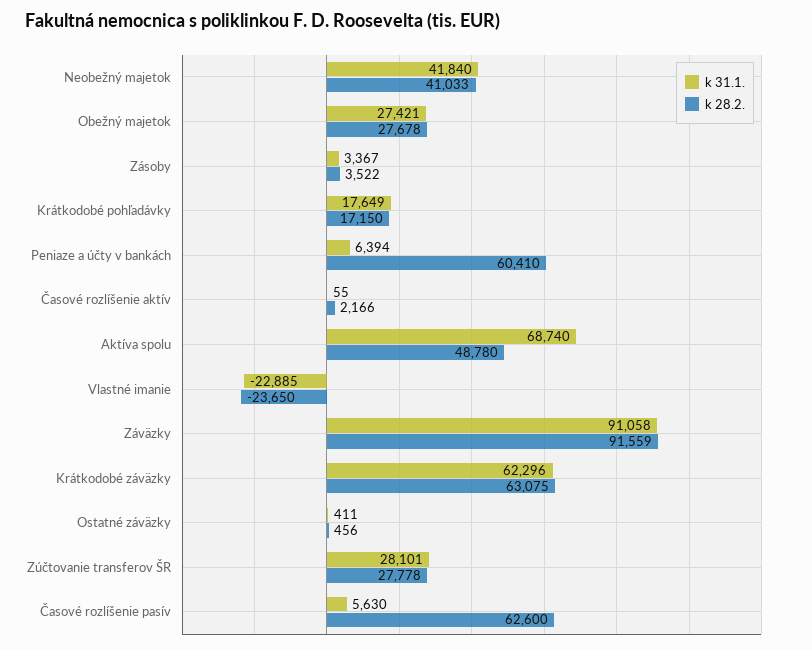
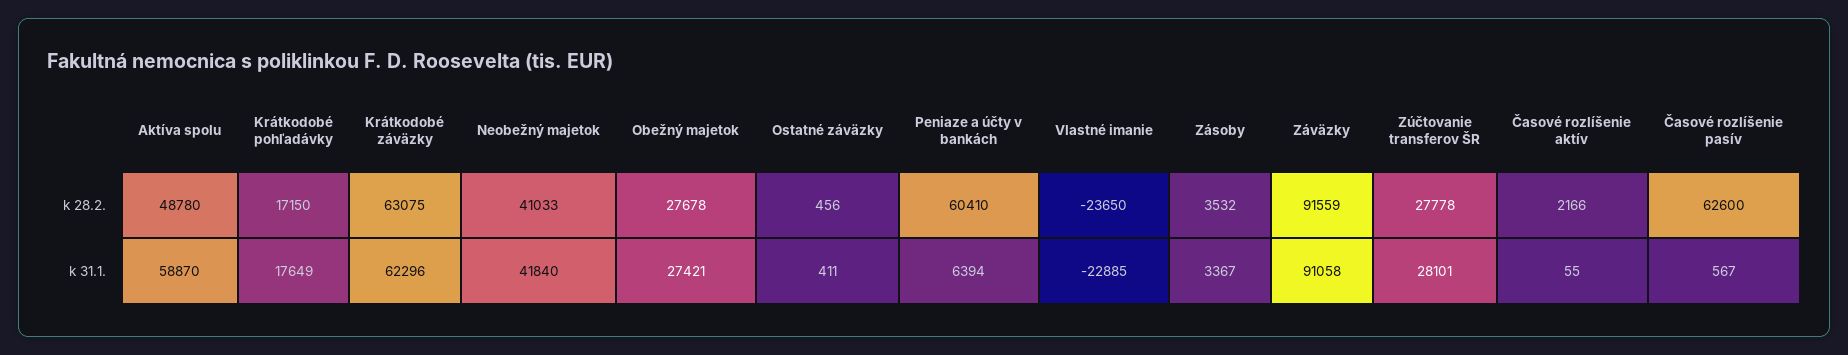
  {
    "k 31.1.": {
      "Neobežný majetok": 41840,
      "Obežný majetok": 27421,
      "Zásoby": 3367,
      "Krátkodobé pohľadávky": 17649,
      "Peniaze a účty v bankách": 6394,
      "Časové rozlíšenie aktív": 55,
-     "Aktíva spolu": 68740,
+     "Aktíva spolu": 58870,
      "Vlastné imanie": -22885,
      "Záväzky": 91058,
      "Krátkodobé záväzky": 62296,
      "Ostatné záväzky": 411,
      "Zúčtovanie transferov ŠR": 28101,
-     "Časové rozlíšenie pasív": 5630
+     "Časové rozlíšenie pasív": 567
    },
    "k 28.2.": {
      "Neobežný majetok": 41033,
      "Obežný majetok": 27678,
-     "Zásoby": 3522,
+     "Zásoby": 3532,
      "Krátkodobé pohľadávky": 17150,
      "Peniaze a účty v bankách": 60410,
      "Časové rozlíšenie aktív": 2166,
      "Aktíva spolu": 48780,
      "Vlastné imanie": -23650,
      "Záväzky": 91559,
      "Krátkodobé záväzky": 63075,
      "Ostatné záväzky": 456,
      "Zúčtovanie transferov ŠR": 27778,
      "Časové rozlíšenie pasív": 62600
    }
  }

